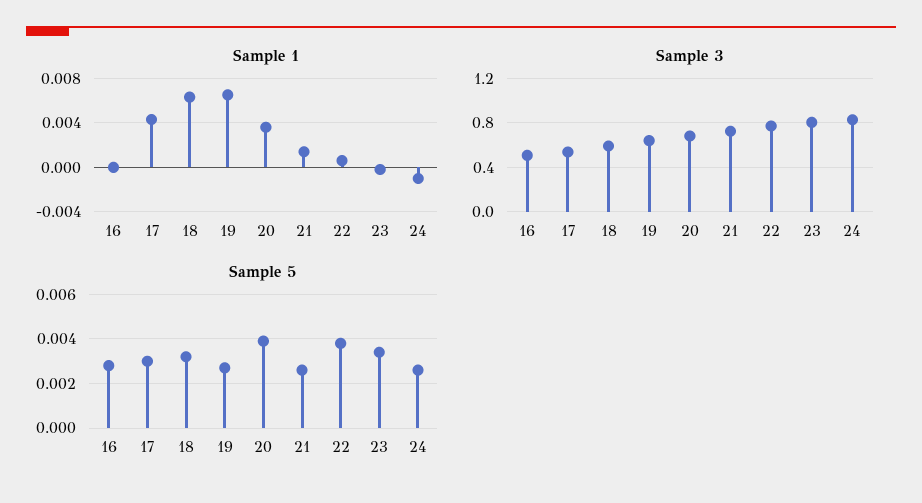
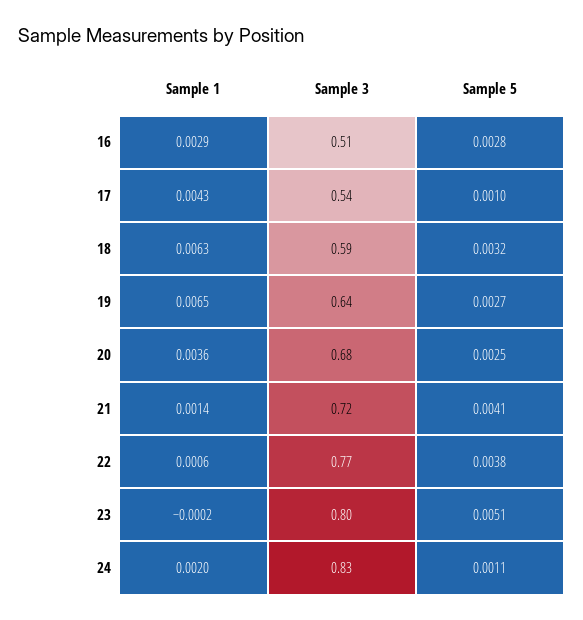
  {
    "Sample 1": {
-     "16": 0,
+     "16": 0.0029,
      "17": 0.0043,
      "18": 0.0063,
      "19": 0.0065,
      "20": 0.0036,
      "21": 0.0014,
      "22": 0.0006,
      "23": -0.0002,
-     "24": -0.001
+     "24": 0.002
    },
    "Sample 3": {
      "16": 0.51,
      "17": 0.54,
      "18": 0.59,
      "19": 0.64,
      "20": 0.68,
      "21": 0.72,
      "22": 0.77,
      "23": 0.8,
      "24": 0.83
    },
    "Sample 5": {
      "16": 0.0028,
-     "17": 0.003,
+     "17": 0.001,
      "18": 0.0032,
      "19": 0.0027,
-     "20": 0.004,
+     "20": 0.0025,
-     "21": 0.0025,
+     "21": 0.0041,
      "22": 0.0038,
-     "23": 0.0035,
+     "23": 0.0051,
-     "24": 0.0025
+     "24": 0.0011
    }
  }

